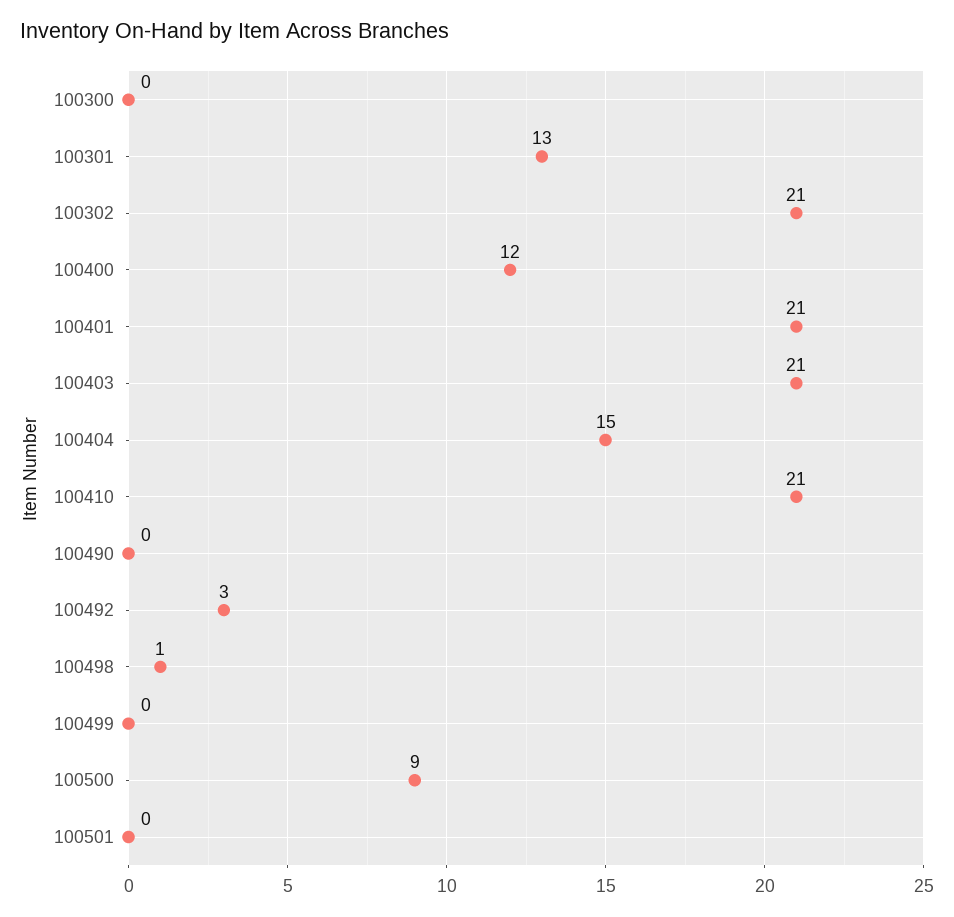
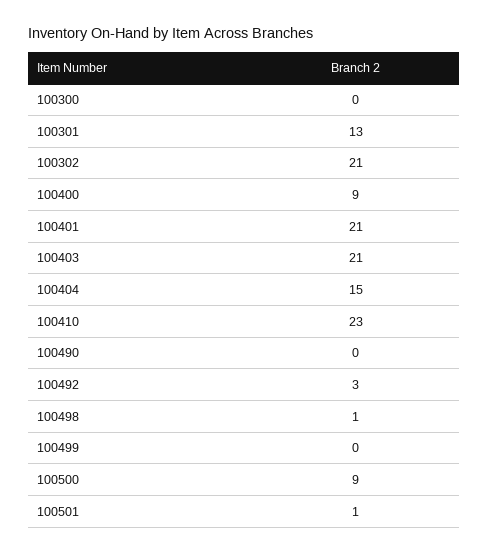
  {
    "100300": 0,
    "100301": 13,
    "100302": 21,
-   "100400": 12,
+   "100400": 9,
    "100401": 21,
    "100403": 21,
    "100404": 15,
-   "100410": 21,
+   "100410": 23,
    "100490": 0,
    "100492": 3,
    "100498": 1,
    "100499": 0,
    "100500": 9,
-   "100501": 0
+   "100501": 1
  }

